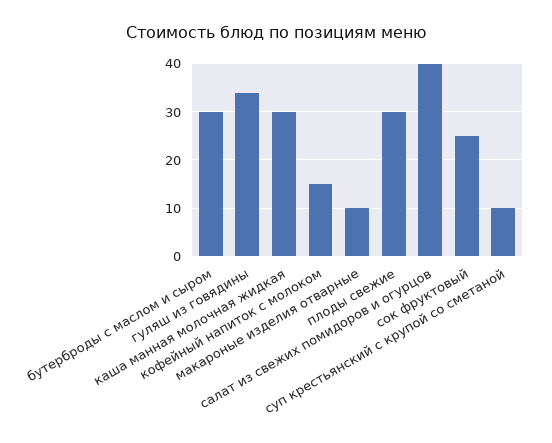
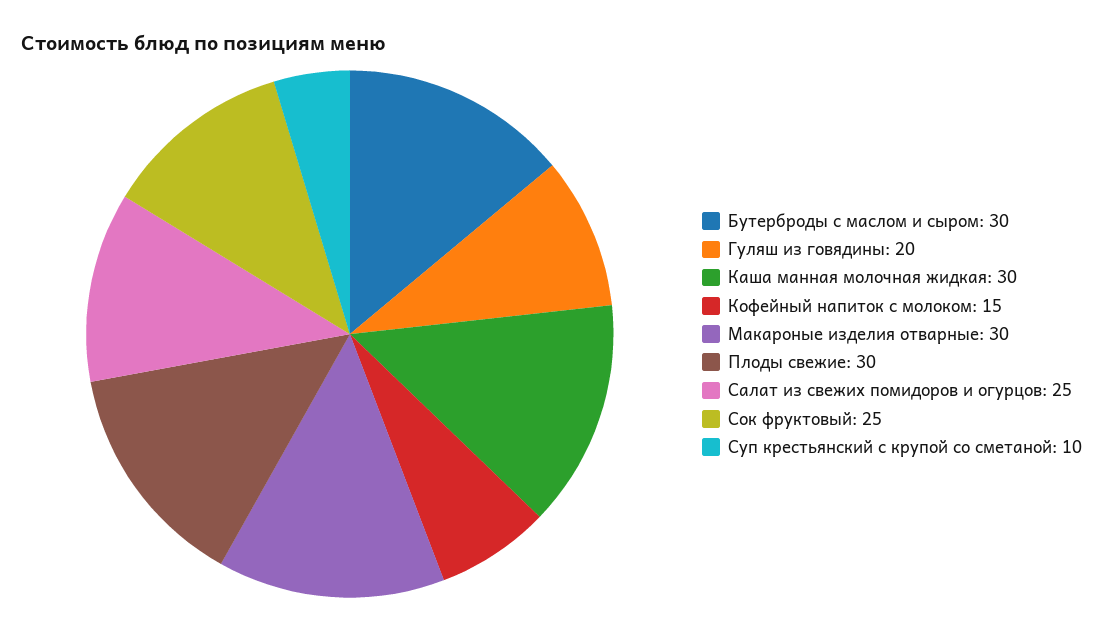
  {
    "бутерброды с маслом и сыром": 30,
-   "гуляш из говядины": 35,
+   "гуляш из говядины": 20,
    "каша манная молочная жидкая": 30,
    "кофейный напиток с молоком": 15,
-   "макароные изделия отварные": 10,
+   "макароные изделия отварные": 30,
    "плоды свежие": 30,
-   "салат из свежих помидоров и огурцов": 40,
+   "салат из свежих помидоров и огурцов": 25,
    "сок фруктовый": 25,
    "суп крестьянский с крупой со сметаной": 10
  }

